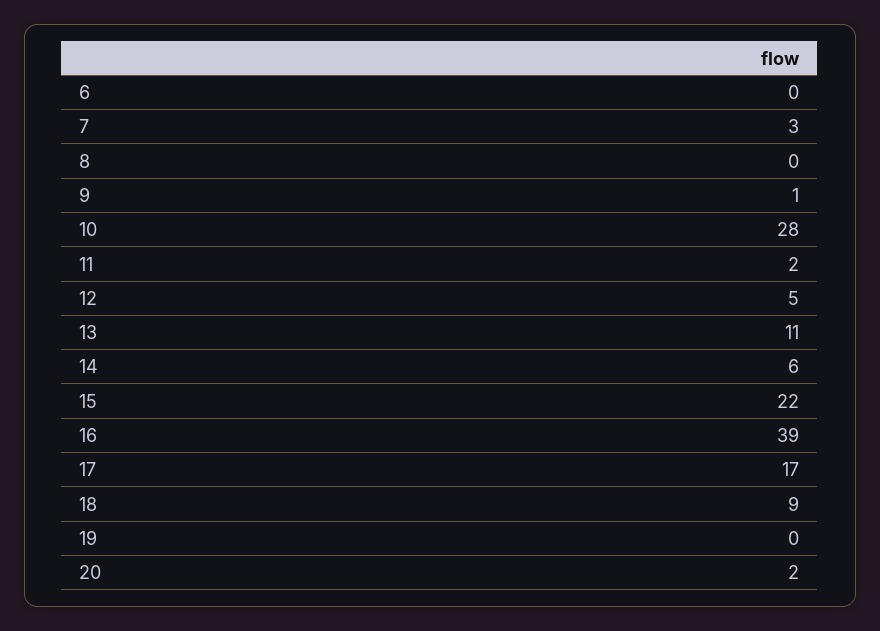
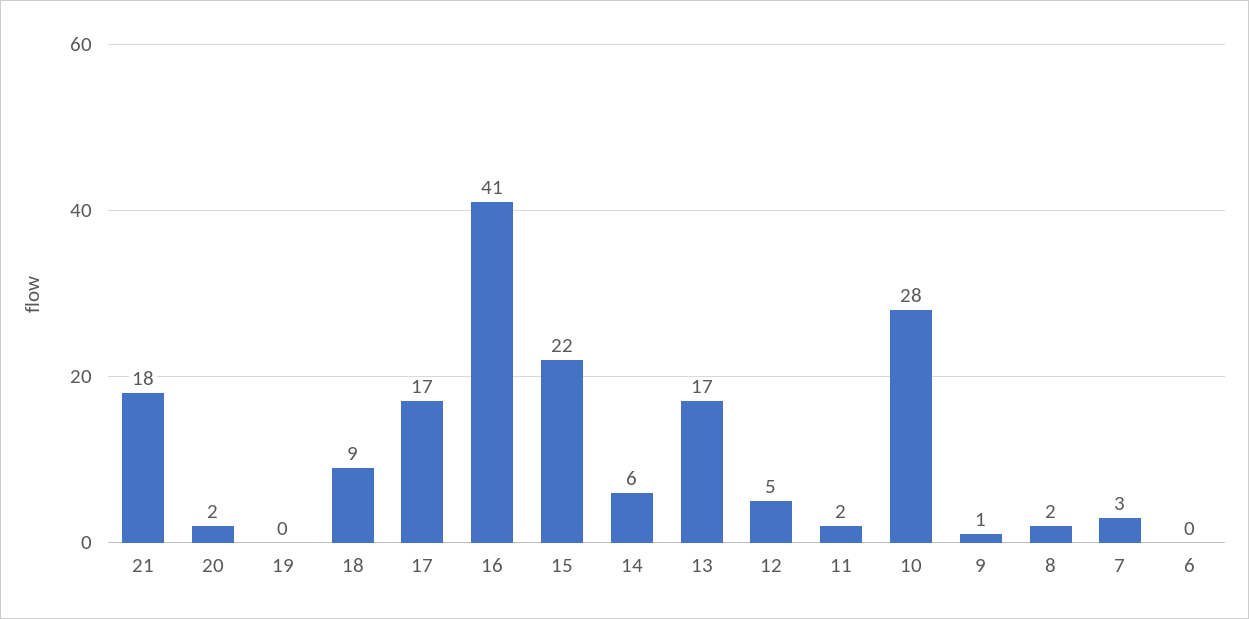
  {
    "6": 0,
    "7": 3,
-   "8": 0,
+   "8": 2,
    "9": 1,
    "10": 28,
    "11": 2,
    "12": 5,
-   "13": 11,
+   "13": 17,
    "14": 6,
    "15": 22,
-   "16": 39,
+   "16": 41,
    "17": 17,
    "18": 9,
    "19": 0,
-   "20": 2
+   "20": 2,
+   "21": 18
  }

